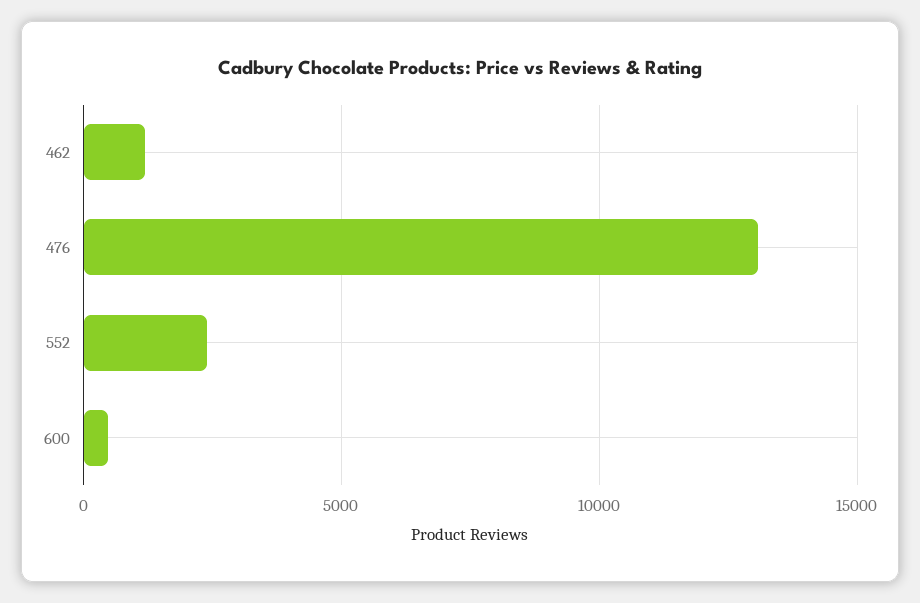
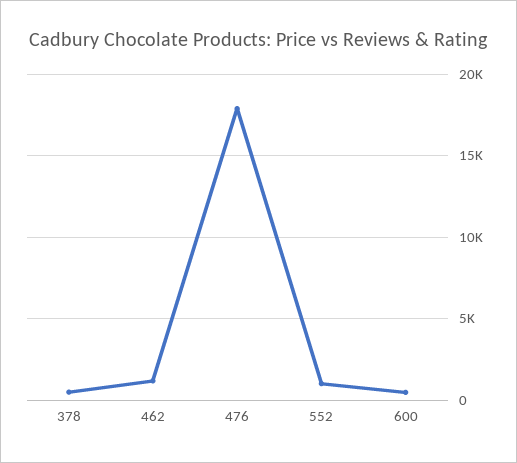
  {
    "462": 1000,
-   "476": 13000,
+   "476": 18000,
-   "552": 2500,
+   "552": 1000,
-   "600": 500
+   "600": 500,
+   "378": 500
  }

